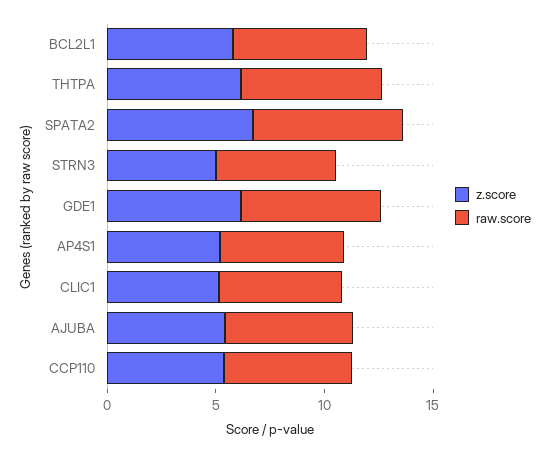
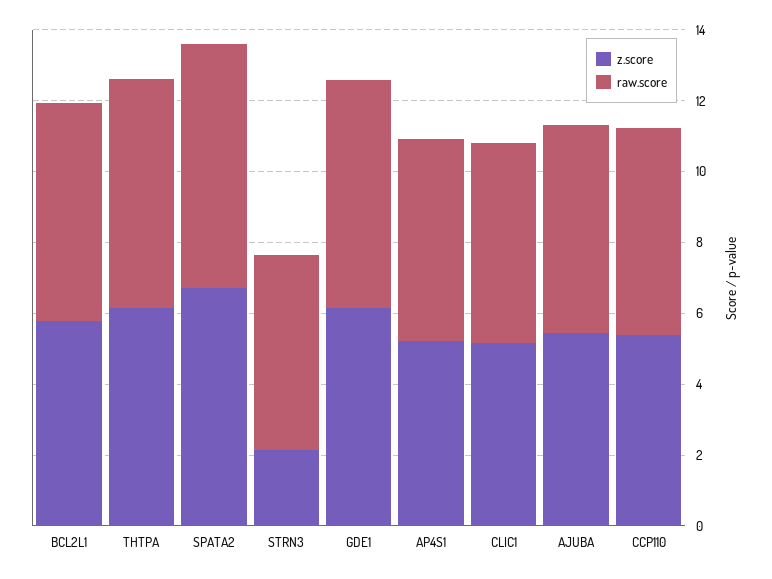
  {
    "z.score": {
      "BCL2L1": 6,
      "THTPA": 6,
      "SPATA2": 6.5,
-     "STRN3": 5,
+     "STRN3": 2,
      "GDE1": 6,
      "AP4S1": 5,
      "CLIC1": 5,
      "AJUBA": 5.5,
      "CCP110": 5.5
    },
    "raw.score": {
      "BCL2L1": 6,
      "THTPA": 6.5,
      "SPATA2": 7,
      "STRN3": 5.5,
      "GDE1": 6.5,
      "AP4S1": 5.5,
      "CLIC1": 5.5,
      "AJUBA": 6,
      "CCP110": 6
    }
  }

